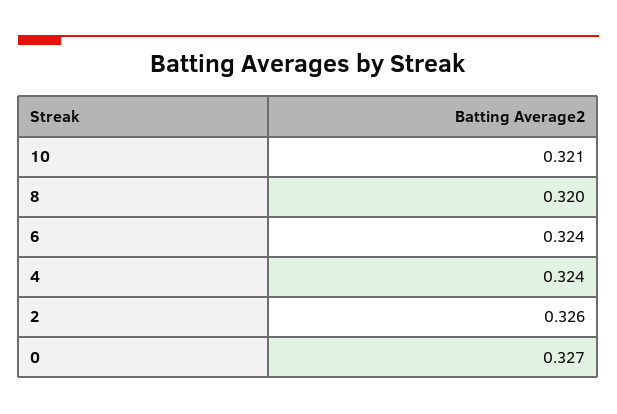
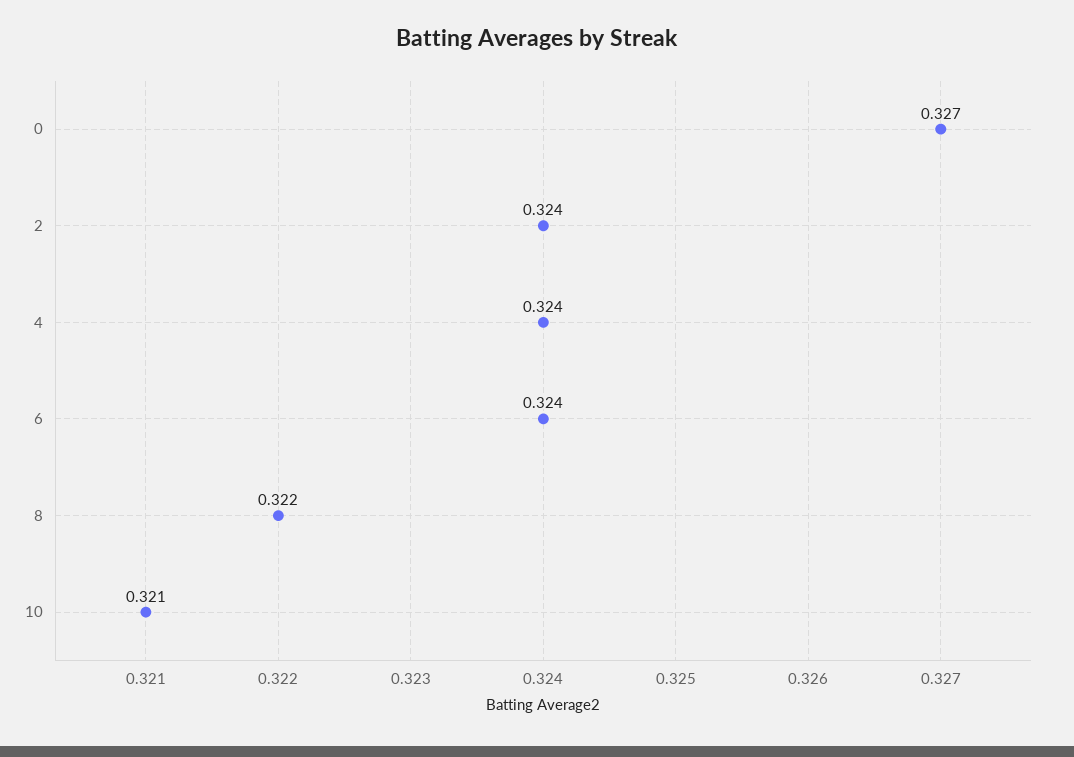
  {
    "10": 0.321,
-   "8": 0.32,
+   "8": 0.322,
    "6": 0.324,
    "4": 0.324,
-   "2": 0.326,
+   "2": 0.324,
    "0": 0.327
  }

